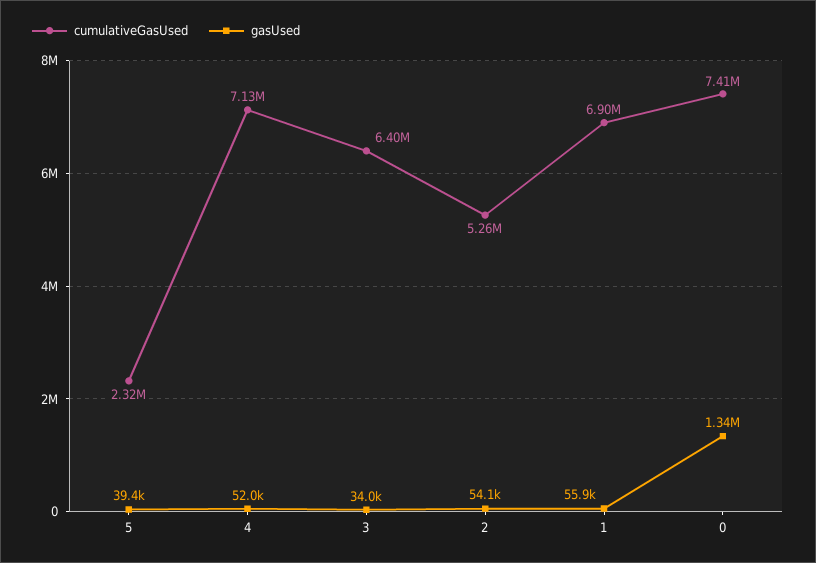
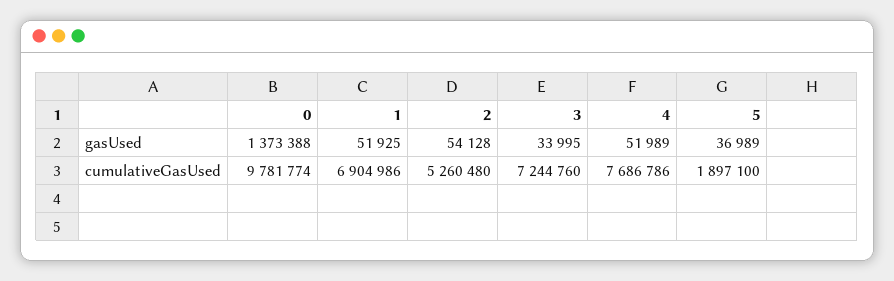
  {
    "cumulativeGasUsed": {
-     "5": 2320000,
+     "5": 1897100,
-     "4": 7130000,
+     "4": 7686786,
-     "3": 6400000,
+     "3": 7244760,
      "2": 5260480,
      "1": 6904986,
-     "0": 7410000
+     "0": 9781774
    },
    "gasUsed": {
-     "5": 39400,
+     "5": 36989,
      "4": 51989,
      "3": 33995,
      "2": 54128,
-     "1": 55900,
+     "1": 51925,
-     "0": 1340000
+     "0": 1373388
    }
  }

